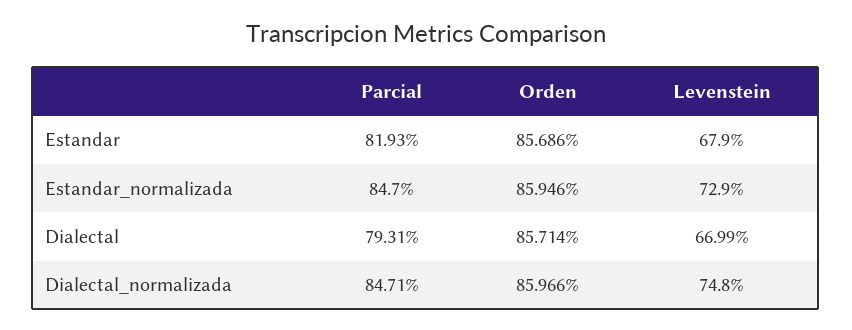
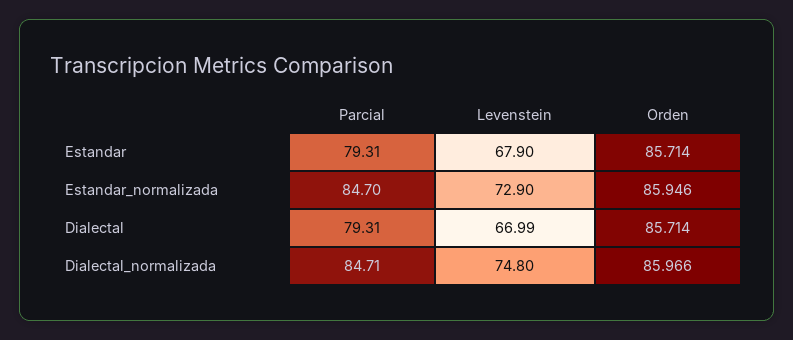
  {
    "Parcial": {
-     "Estandar": 81.93,
+     "Estandar": 79.31,
      "Estandar_normalizada": 84.7,
      "Dialectal": 79.31,
      "Dialectal_normalizada": 84.71
    },
    "Orden": {
-     "Estandar": 85.686,
+     "Estandar": 85.714,
      "Estandar_normalizada": 85.946,
      "Dialectal": 85.714,
      "Dialectal_normalizada": 85.966
    },
    "Levenstein": {
      "Estandar": 67.9,
      "Estandar_normalizada": 72.9,
      "Dialectal": 66.99,
      "Dialectal_normalizada": 74.8
    }
  }

